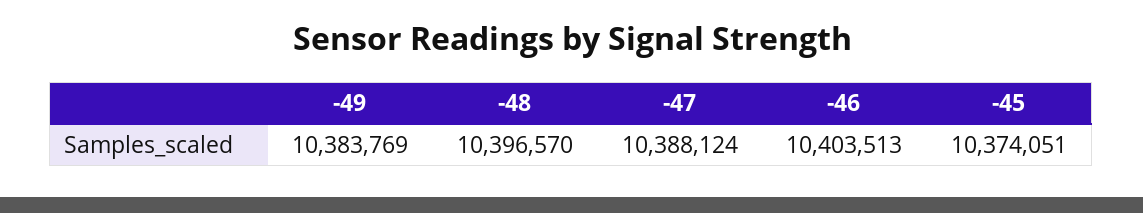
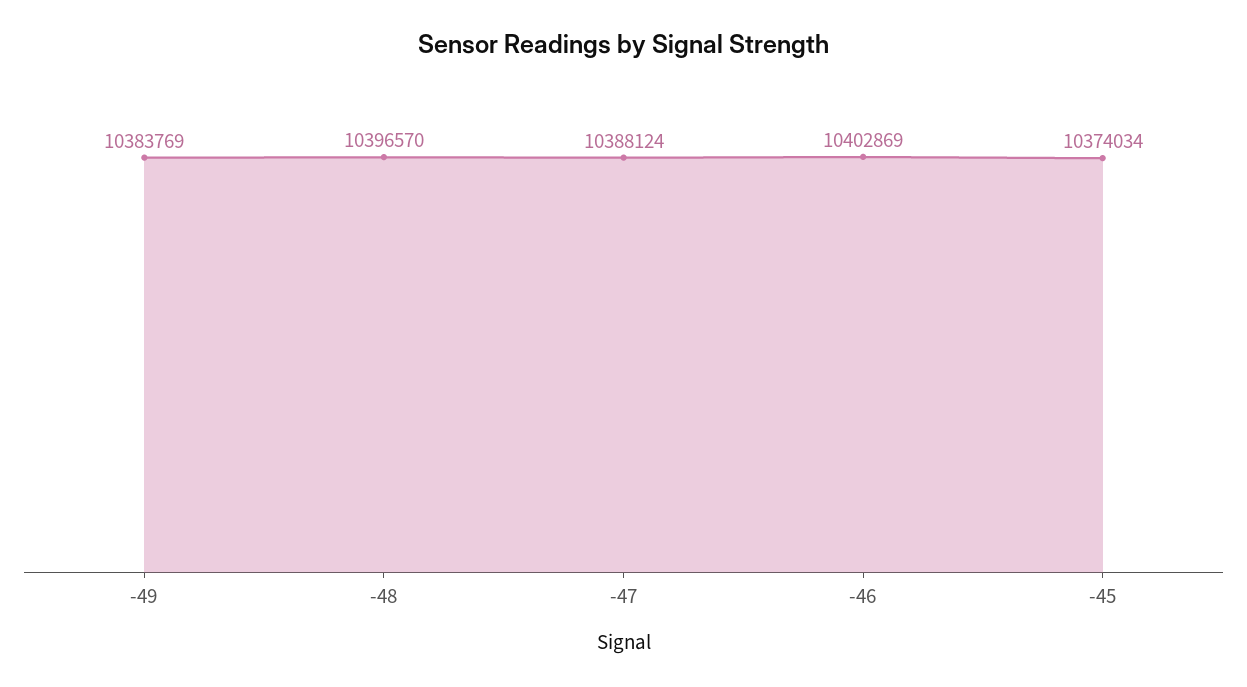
  {
    "-49": 10383769,
    "-48": 10396570,
    "-47": 10388124,
-   "-46": 10403513,
+   "-46": 10402869,
-   "-45": 10374051
+   "-45": 10374034
  }

